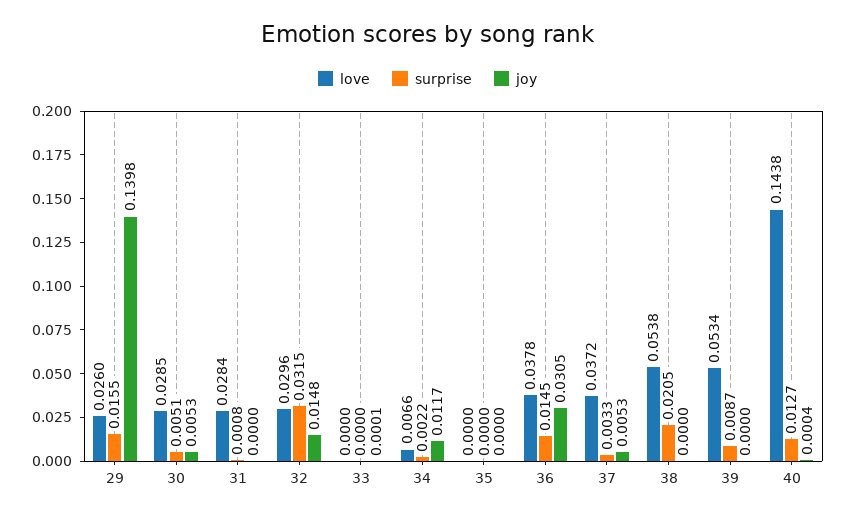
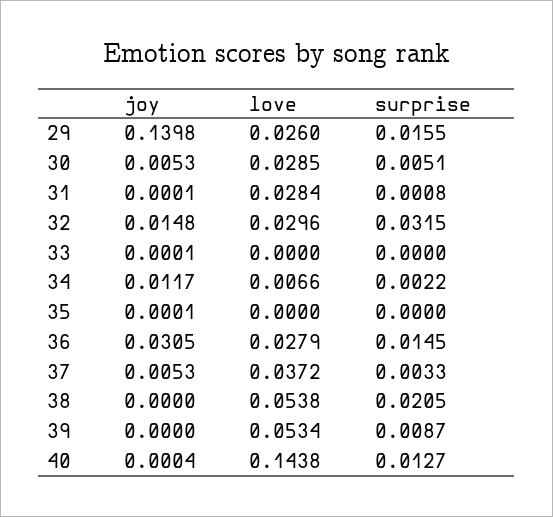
  {
    "love": {
      "29": 0.026,
      "30": 0.0285,
      "31": 0.0284,
      "32": 0.0296,
      "33": 0,
      "34": 0.0066,
      "35": 0,
-     "36": 0.0378,
+     "36": 0.0279,
      "37": 0.0372,
      "38": 0.0538,
      "39": 0.0534,
      "40": 0.1438
    },
    "surprise": {
      "29": 0.0155,
      "30": 0.0051,
      "31": 0.0008,
      "32": 0.0315,
      "33": 0,
      "34": 0.0022,
      "35": 0,
      "36": 0.0145,
      "37": 0.0033,
      "38": 0.0205,
      "39": 0.0087,
      "40": 0.0127
    },
    "joy": {
      "29": 0.1398,
      "30": 0.0053,
-     "31": 0,
+     "31": 0.0001,
      "32": 0.0148,
      "33": 0.0001,
      "34": 0.0117,
-     "35": 0,
+     "35": 0.0001,
      "36": 0.0305,
      "37": 0.0053,
      "38": 0,
      "39": 0,
      "40": 0.0004
    }
  }

